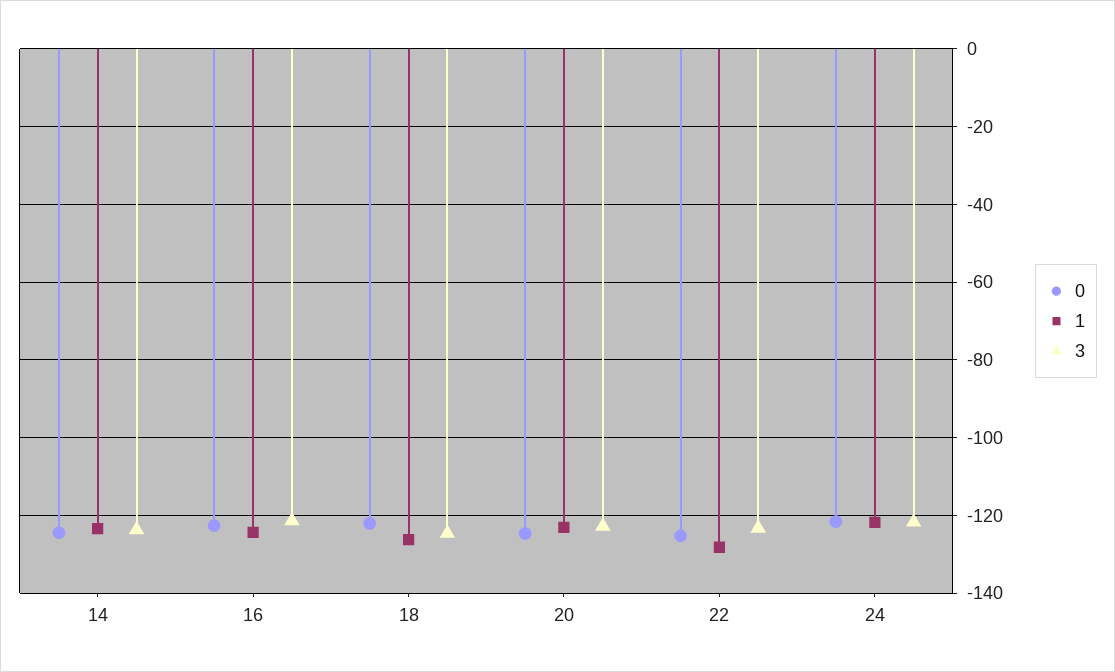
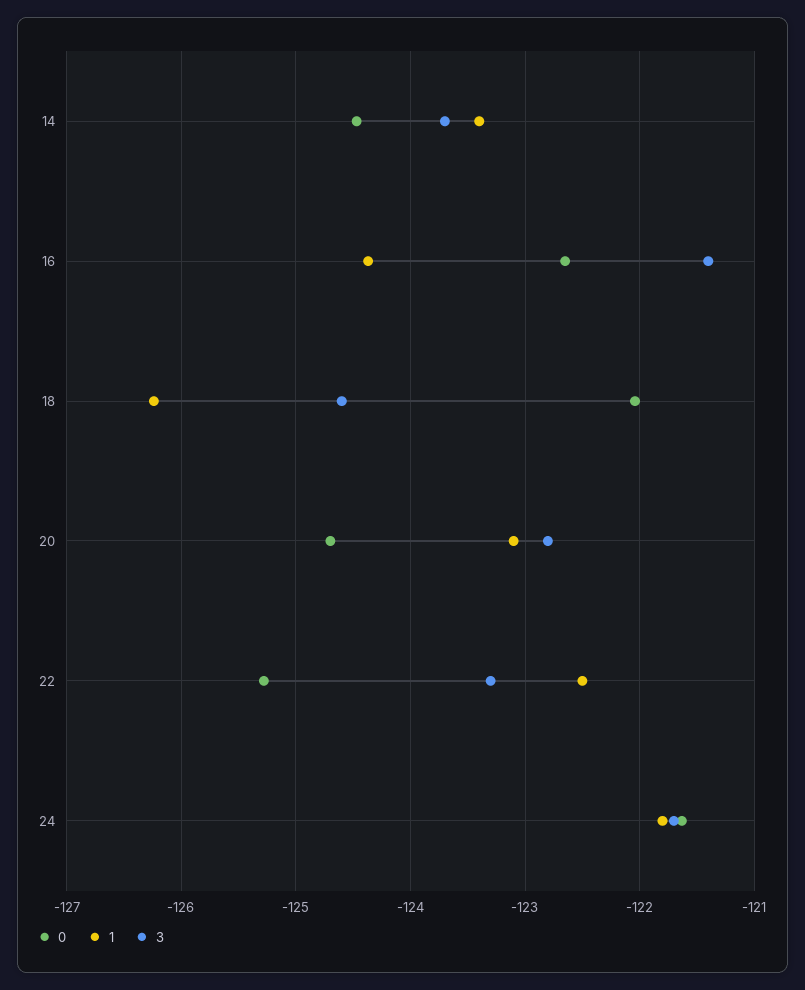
  {
    "0": {
      "14": -124.5,
      "16": -122.7,
      "18": -122,
      "20": -124.7,
      "22": -125.3,
      "24": -121.6
    },
    "1": {
      "14": -123.4,
      "16": -124.4,
      "18": -126.2,
      "20": -123.1,
-     "22": -128,
+     "22": -122.5,
      "24": -121.8
    },
    "3": {
      "14": -123.7,
      "16": -121.4,
      "18": -124.6,
      "20": -122.8,
      "22": -123.3,
      "24": -121.7
    }
  }

